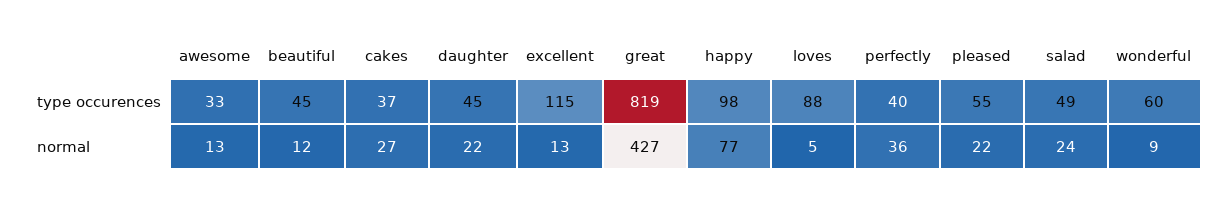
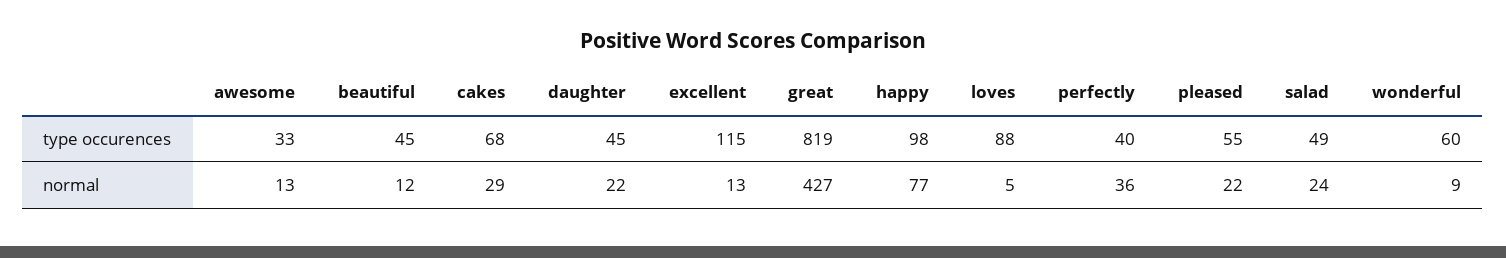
  {
    "awesome": {
      "type occurences": 33,
      "normal": 13
    },
    "beautiful": {
      "type occurences": 45,
      "normal": 12
    },
    "cakes": {
-     "type occurences": 37,
+     "type occurences": 68,
-     "normal": 27
+     "normal": 29
    },
    "daughter": {
      "type occurences": 45,
      "normal": 22
    },
    "excellent": {
      "type occurences": 115,
      "normal": 13
    },
    "great": {
      "type occurences": 819,
      "normal": 427
    },
    "happy": {
      "type occurences": 98,
      "normal": 77
    },
    "loves": {
      "type occurences": 88,
      "normal": 5
    },
    "perfectly": {
      "type occurences": 40,
      "normal": 36
    },
    "pleased": {
      "type occurences": 55,
      "normal": 22
    },
    "salad": {
      "type occurences": 49,
      "normal": 24
    },
    "wonderful": {
      "type occurences": 60,
      "normal": 9
    }
  }

